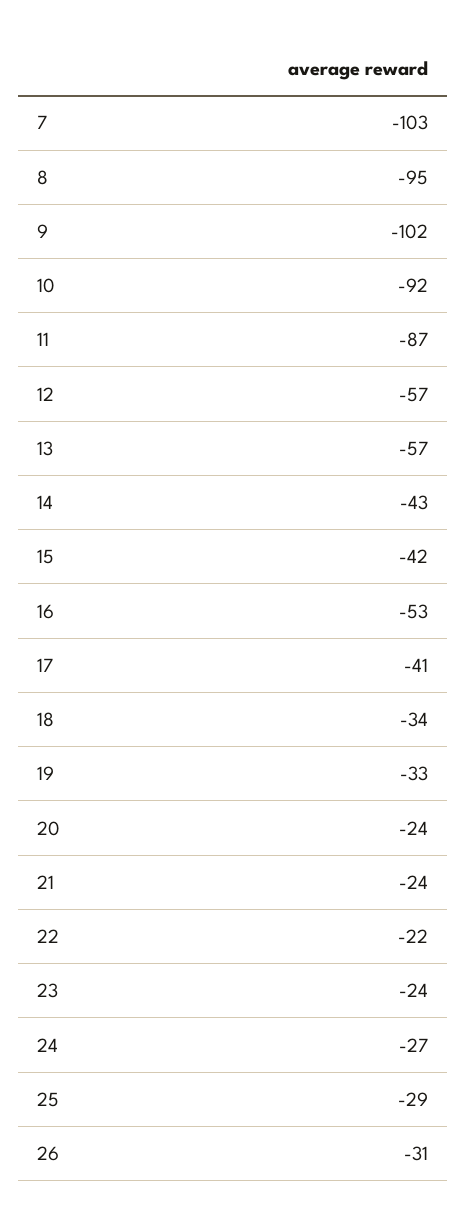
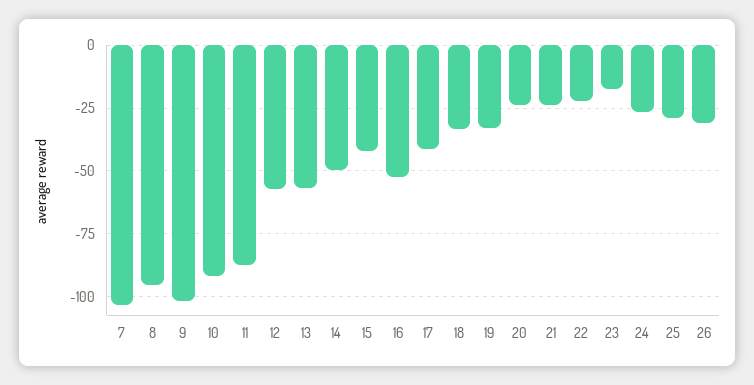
  {
    "7": -103,
    "8": -95,
    "9": -102,
    "10": -92,
    "11": -87,
    "12": -57,
    "13": -57,
-   "14": -43,
+   "14": -50,
    "15": -42,
    "16": -53,
    "17": -41,
    "18": -34,
    "19": -33,
    "20": -24,
    "21": -24,
    "22": -22,
-   "23": -24,
+   "23": -17.5,
    "24": -27,
    "25": -29,
    "26": -31
  }

